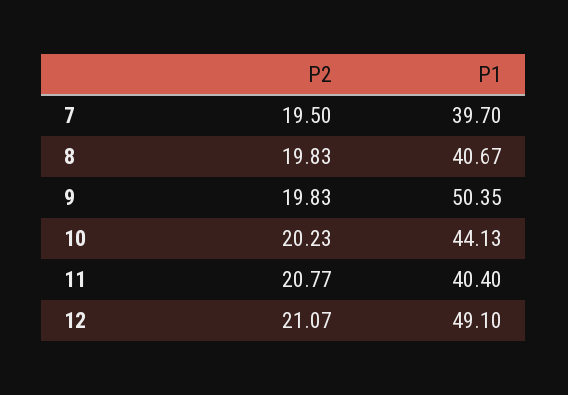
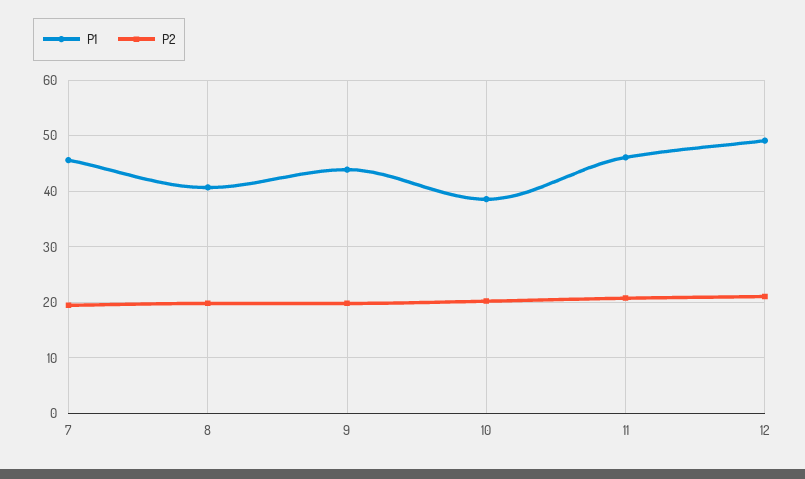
  {
    "P2": {
      "7": 19.5,
      "8": 19.83,
      "9": 19.83,
      "10": 20.23,
      "11": 20.77,
      "12": 21.07
    },
    "P1": {
-     "7": 39.7,
+     "7": 46,
      "8": 40.67,
-     "9": 50.35,
+     "9": 44,
-     "10": 44.13,
+     "10": 38,
-     "11": 40.4,
+     "11": 46,
      "12": 49.1
    }
  }

